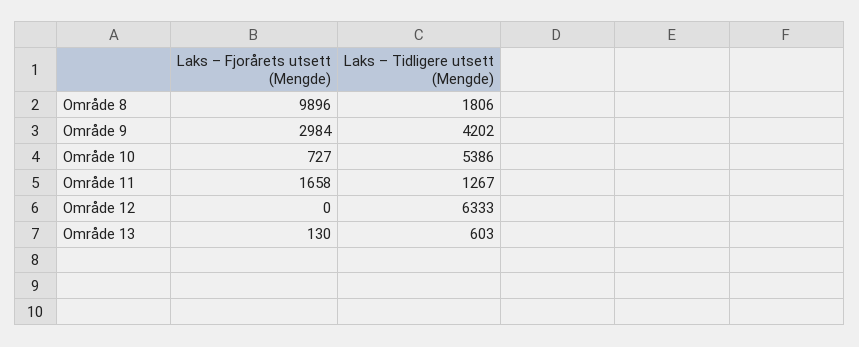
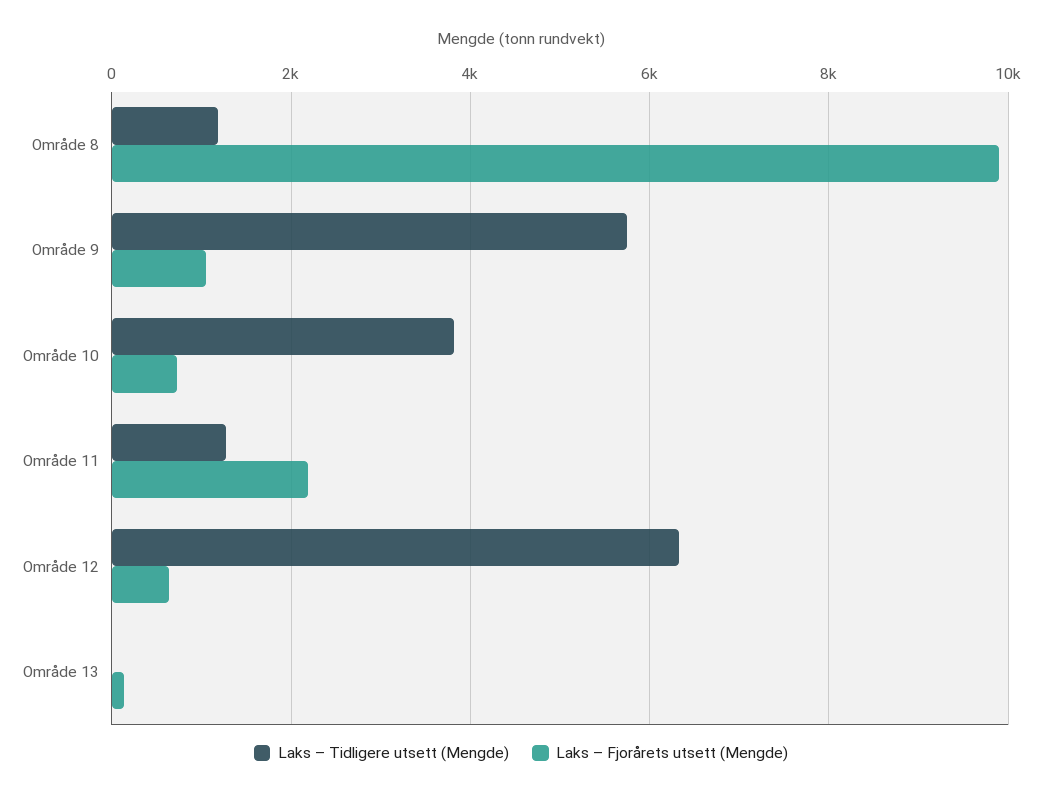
  {
    "Laks – Fjorårets utsett (Mengde)": {
      "Område 8": 9896,
-     "Område 9": 2984,
+     "Område 9": 1000,
      "Område 10": 727,
-     "Område 11": 1658,
+     "Område 11": 2200,
-     "Område 12": 0,
+     "Område 12": 600,
      "Område 13": 130
    },
    "Laks – Tidligere utsett (Mengde)": {
-     "Område 8": 1806,
+     "Område 8": 1200,
-     "Område 9": 4202,
+     "Område 9": 5800,
-     "Område 10": 5386,
+     "Område 10": 3800,
      "Område 11": 1267,
      "Område 12": 6333,
-     "Område 13": 603
+     "Område 13": 0
    }
  }

